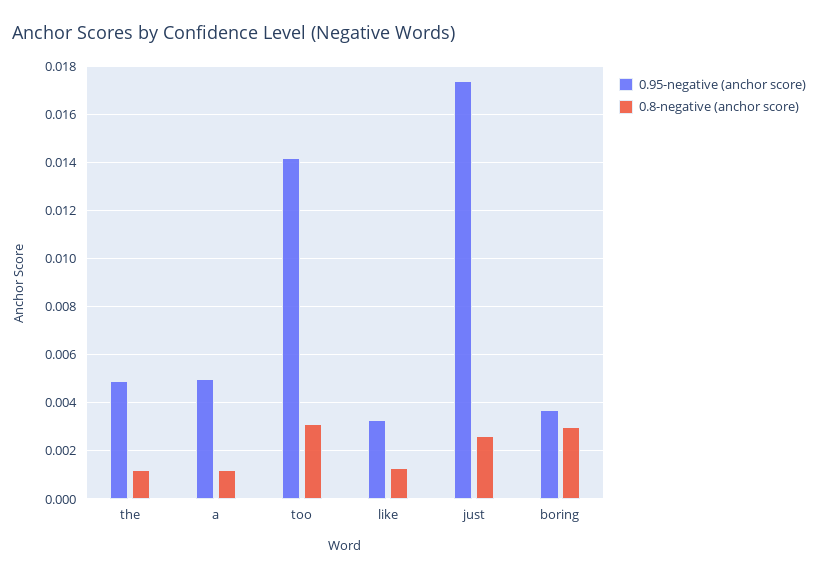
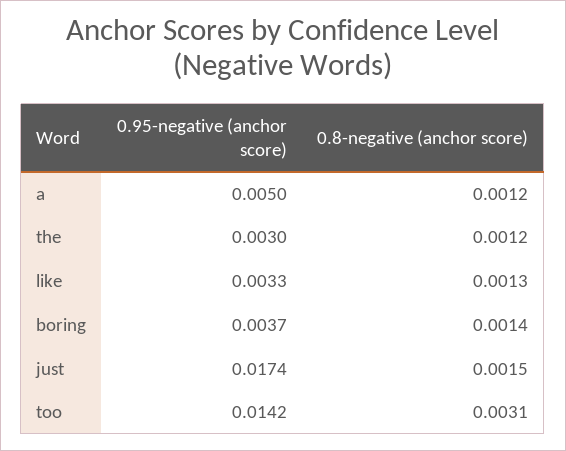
  {
    "0.95-negative (anchor score)": {
-     "the": 0.005,
+     "the": 0.003,
      "a": 0.005,
      "too": 0.0142,
      "like": 0.0033,
      "just": 0.0174,
      "boring": 0.0037
    },
    "0.8-negative (anchor score)": {
      "the": 0.0012,
      "a": 0.0012,
      "too": 0.0031,
      "like": 0.0013,
-     "just": 0.0025,
+     "just": 0.0015,
-     "boring": 0.003
+     "boring": 0.0014
    }
  }

